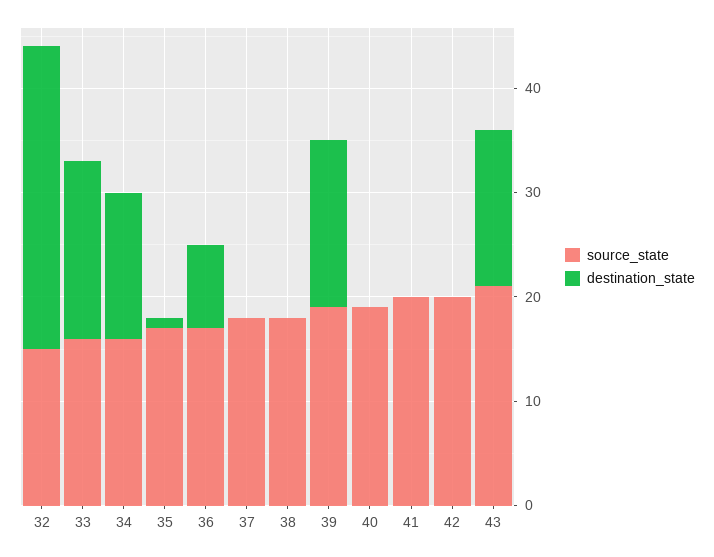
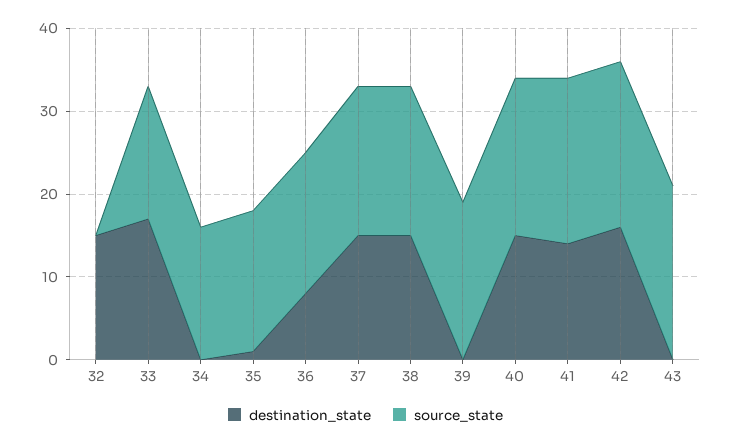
  {
    "source_state": {
-     "32": 15,
+     "32": 0,
      "33": 16,
      "34": 16,
      "35": 17,
      "36": 17,
      "37": 18,
      "38": 18,
      "39": 19,
      "40": 19,
      "41": 20,
      "42": 20,
      "43": 21
    },
    "destination_state": {
-     "32": 29,
+     "32": 15,
      "33": 17,
-     "34": 14,
+     "34": 0,
      "35": 1,
      "36": 8,
-     "37": 0,
+     "37": 15,
-     "38": 0,
+     "38": 15,
-     "39": 16,
+     "39": 0,
-     "40": 0,
+     "40": 15,
-     "41": 0,
+     "41": 14,
-     "42": 0,
+     "42": 16,
-     "43": 15
+     "43": 0
    }
  }

